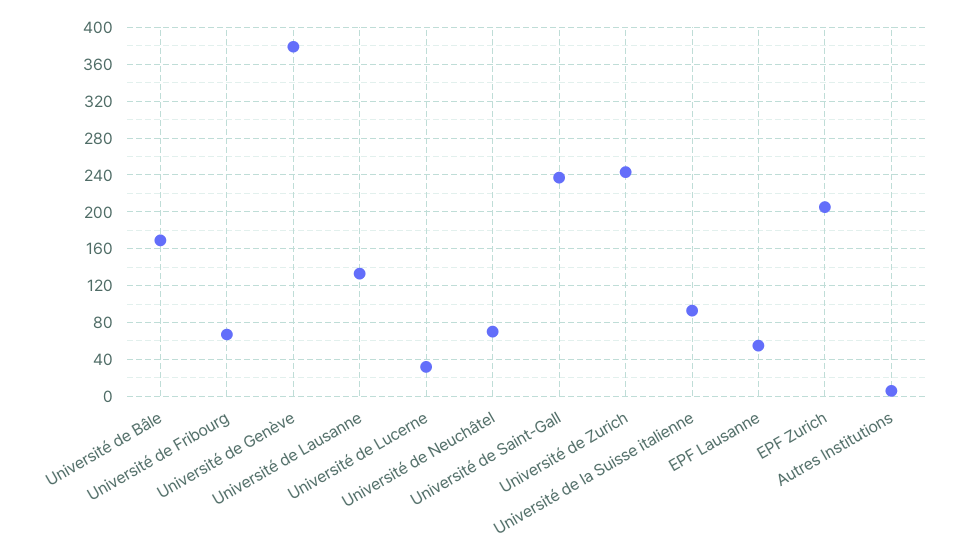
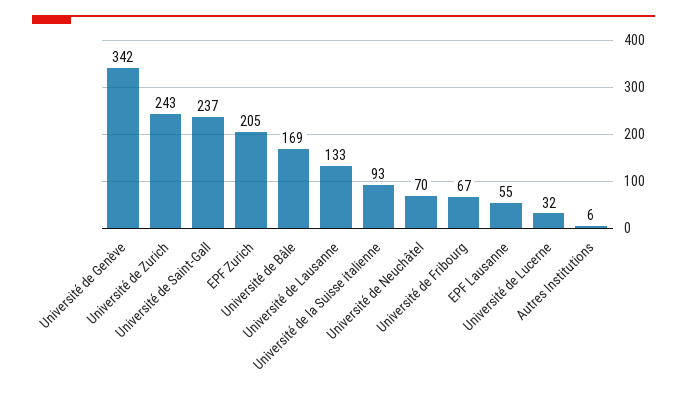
  {
    "Université de Bâle": 169,
    "Université de Fribourg": 67,
-   "Université de Genève": 380,
+   "Université de Genève": 342,
    "Université de Lausanne": 133,
    "Université de Lucerne": 32,
    "Université de Neuchâtel": 70,
    "Université de Saint-Gall": 237,
    "Université de Zurich": 243,
    "Université de la Suisse italienne": 93,
    "EPF Lausanne": 55,
    "EPF Zurich": 205,
    "Autres Institutions": 6
  }

